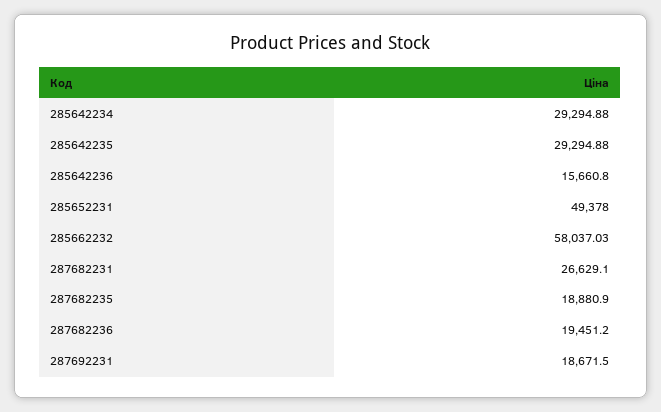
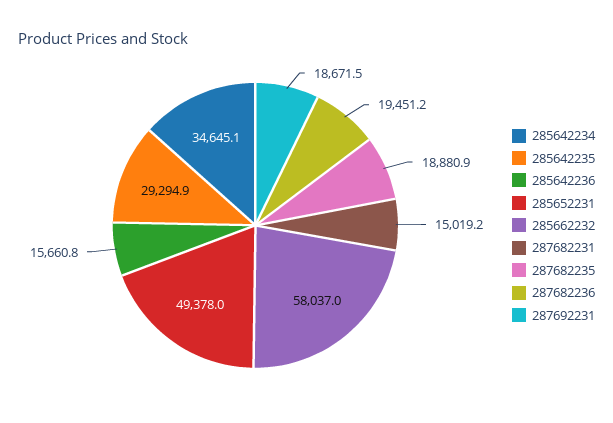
  {
-   "285642234": 29294.88,
+   "285642234": 34645.1,
    "285642235": 29294.88,
    "285642236": 15660.8,
    "285652231": 49378,
    "285662232": 58037.03,
-   "287682231": 26629.1,
+   "287682231": 15019.2,
    "287682235": 18880.9,
    "287682236": 19451.2,
    "287692231": 18671.5
  }

